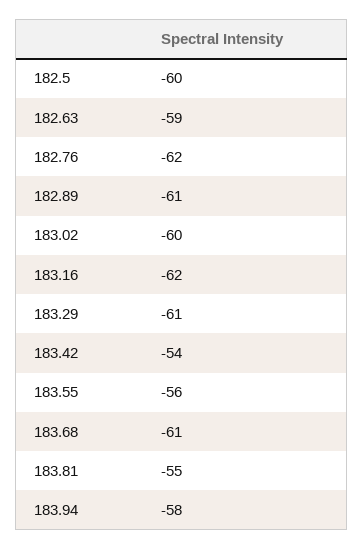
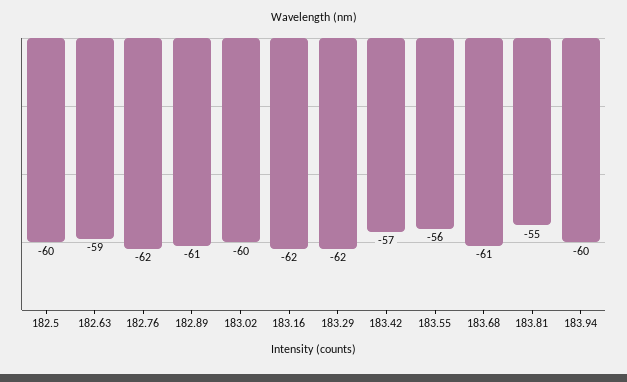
  {
    "182.5": -60,
    "182.63": -59,
    "182.76": -62,
    "182.89": -61,
    "183.02": -60,
    "183.16": -62,
-   "183.29": -61,
+   "183.29": -62,
-   "183.42": -54,
+   "183.42": -57,
    "183.55": -56,
    "183.68": -61,
    "183.81": -55,
-   "183.94": -58
+   "183.94": -60
  }

